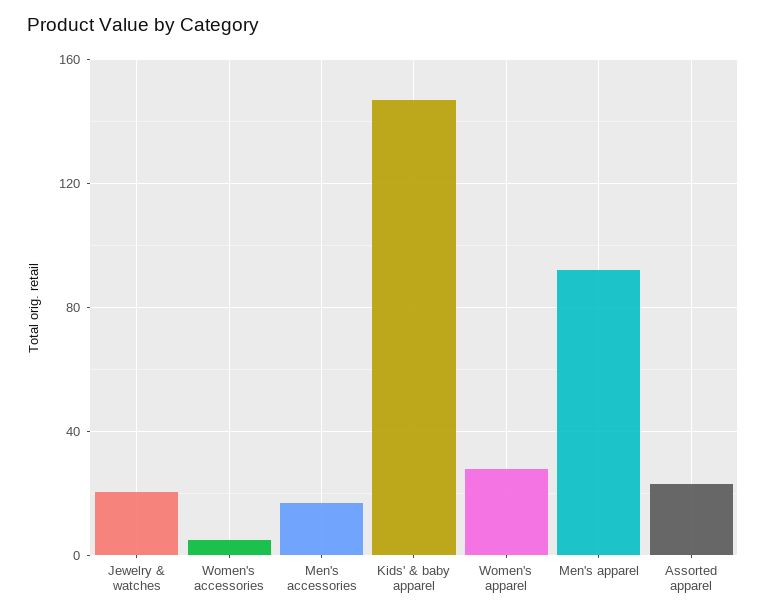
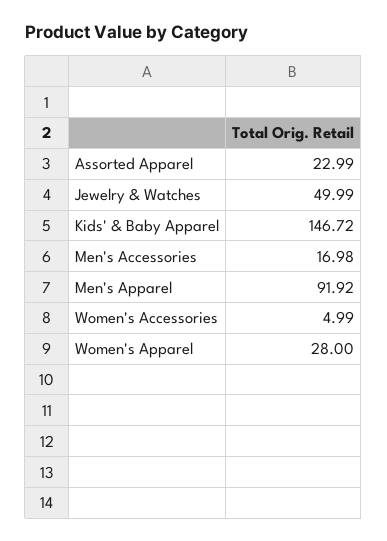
  {
-   "Jewelry & watches": 20,
+   "Jewelry & watches": 49.99,
    "Women's accessories": 4.99,
    "Men's accessories": 16.98,
    "Kids' & baby apparel": 146.72,
    "Women's apparel": 28,
    "Men's apparel": 91.92,
    "Assorted apparel": 22.99
  }

